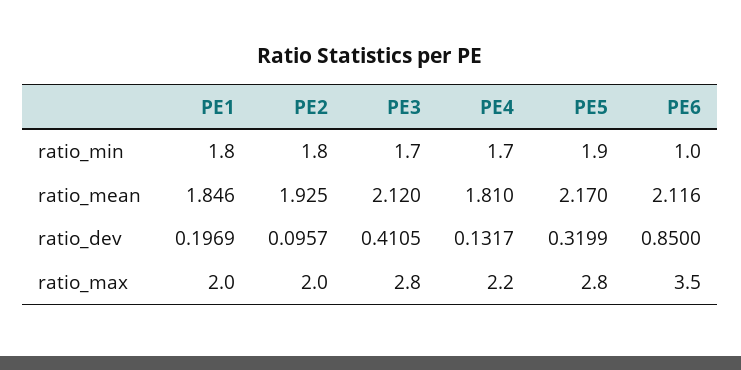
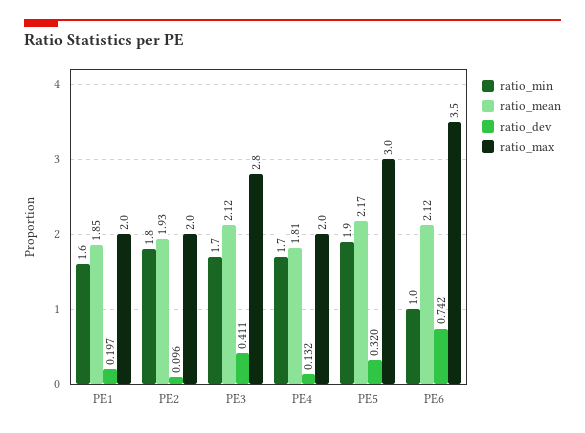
  {
    "ratio_min": {
-     "PE1": 1.8,
+     "PE1": 1.6,
      "PE2": 1.8,
      "PE3": 1.7,
      "PE4": 1.7,
      "PE5": 1.9,
      "PE6": 1
    },
    "ratio_mean": {
      "PE1": 1.846,
      "PE2": 1.925,
      "PE3": 2.12,
      "PE4": 1.81,
      "PE5": 2.17,
      "PE6": 2.116
    },
    "ratio_dev": {
      "PE1": 0.1969,
      "PE2": 0.0957,
      "PE3": 0.4105,
      "PE4": 0.1317,
      "PE5": 0.3199,
-     "PE6": 0.85
+     "PE6": 0.742
    },
    "ratio_max": {
      "PE1": 2,
      "PE2": 2,
      "PE3": 2.8,
-     "PE4": 2.2,
+     "PE4": 2,
-     "PE5": 2.8,
+     "PE5": 3,
      "PE6": 3.5
    }
  }

